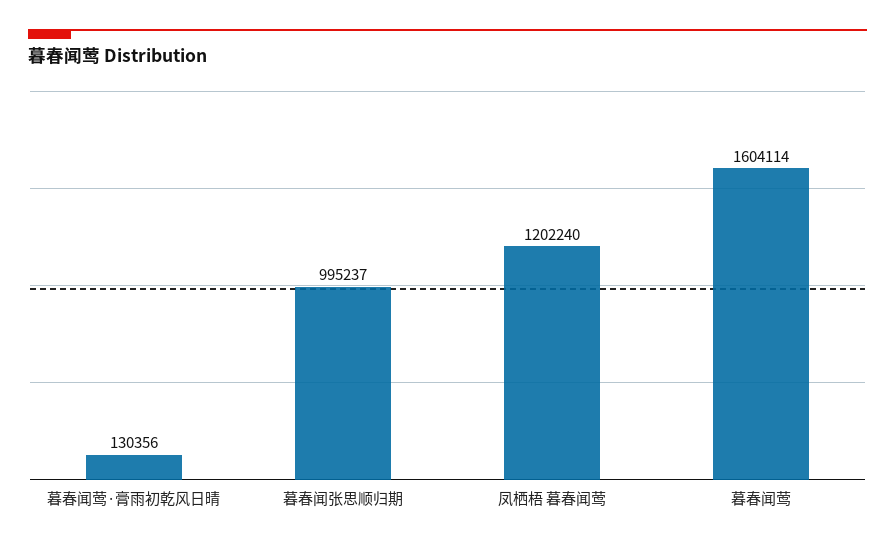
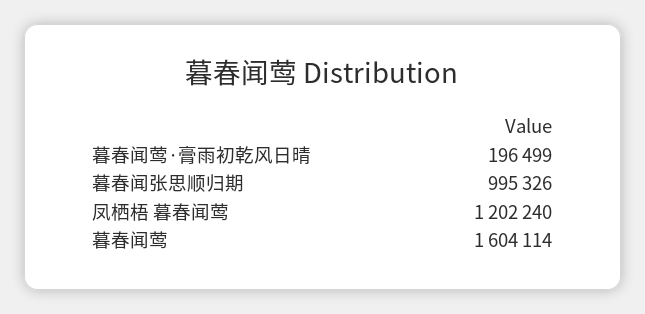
  {
-   "暮春闻莺·膏雨初乾风日晴": 130356,
+   "暮春闻莺·膏雨初乾风日晴": 196499,
-   "暮春闻张思顺归期": 995237,
+   "暮春闻张思顺归期": 995326,
    "凤栖梧 暮春闻莺": 1202240,
    "暮春闻莺": 1604114
  }

